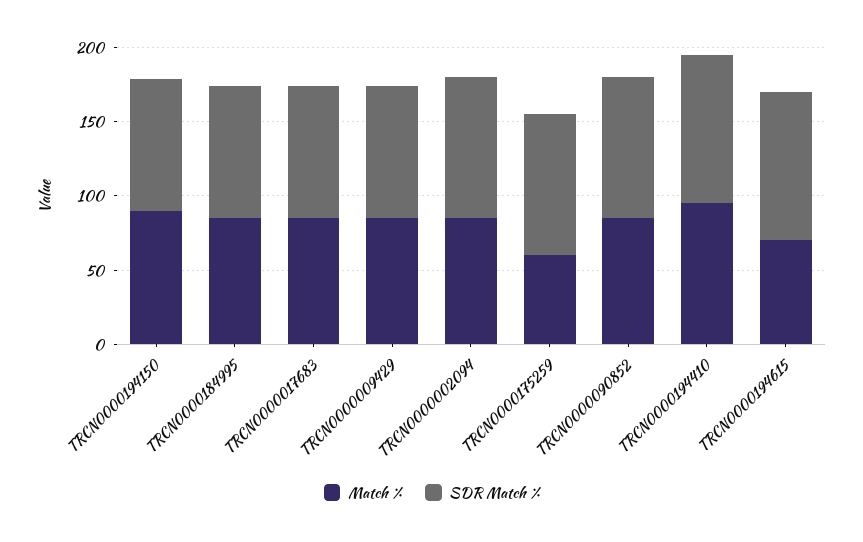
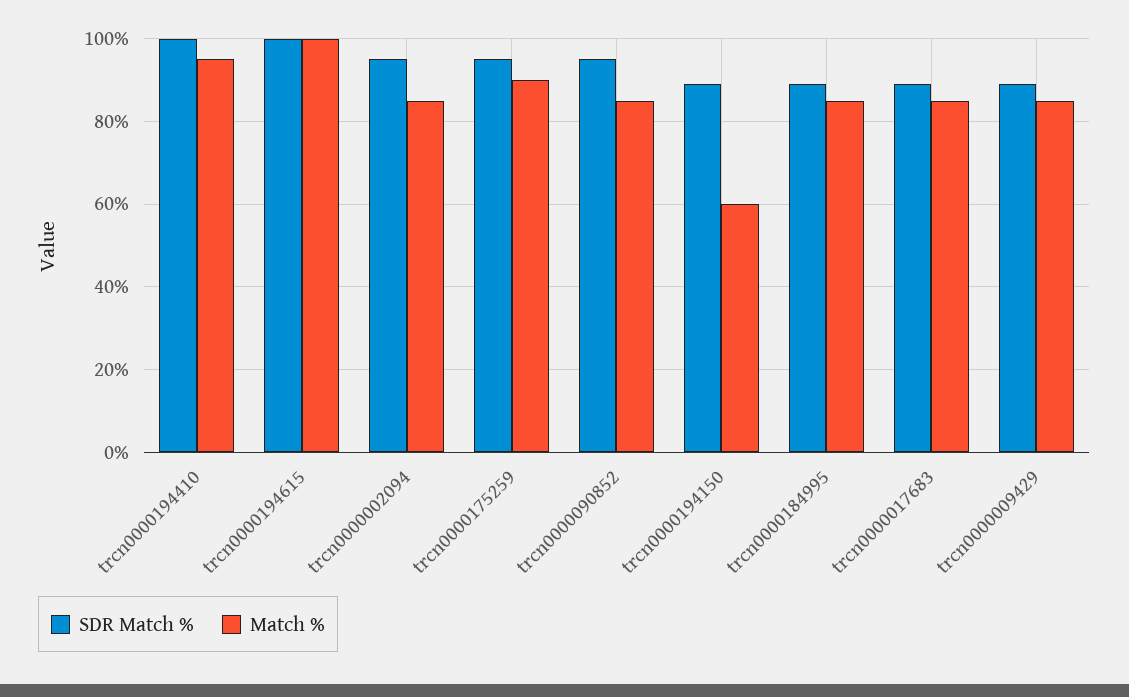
  {
    "Match %": {
-     "TRCN0000194150": 90,
+     "TRCN0000194150": 60,
      "TRCN0000184995": 85,
      "TRCN0000017683": 85,
      "TRCN0000009429": 85,
      "TRCN0000002094": 85,
-     "TRCN0000175259": 60,
+     "TRCN0000175259": 90,
      "TRCN0000090852": 85,
      "TRCN0000194410": 95,
-     "TRCN0000194615": 70
+     "TRCN0000194615": 100
    },
    "SDR Match %": {
      "TRCN0000194150": 90,
      "TRCN0000184995": 90,
      "TRCN0000017683": 90,
      "TRCN0000009429": 90,
      "TRCN0000002094": 95,
      "TRCN0000175259": 95,
      "TRCN0000090852": 95,
      "TRCN0000194410": 100,
      "TRCN0000194615": 100
    }
  }

